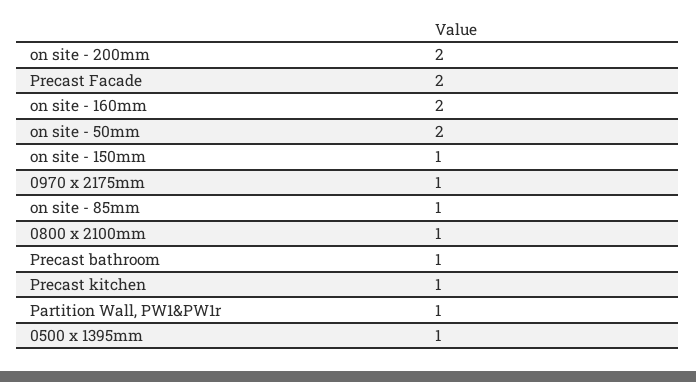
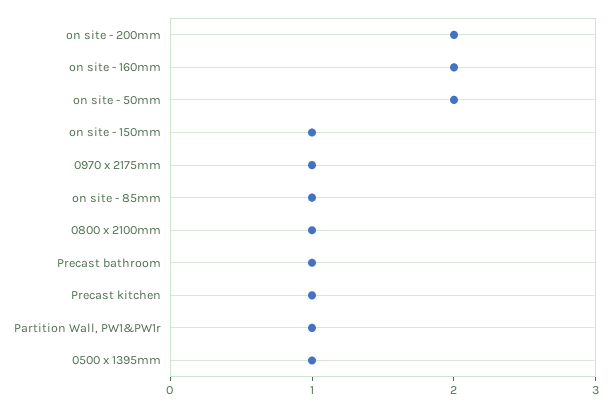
  {
    "on site - 200mm": 2,
-   "Precast Facade": 2,
    "on site - 160mm": 2,
    "on site - 50mm": 2,
    "on site - 150mm": 1,
    "0970 x 2175mm": 1,
    "on site - 85mm": 1,
    "0800 x 2100mm": 1,
    "Precast bathroom": 1,
    "Precast kitchen": 1,
    "Partition Wall, PW1&PW1r": 1,
    "0500 x 1395mm": 1
  }

